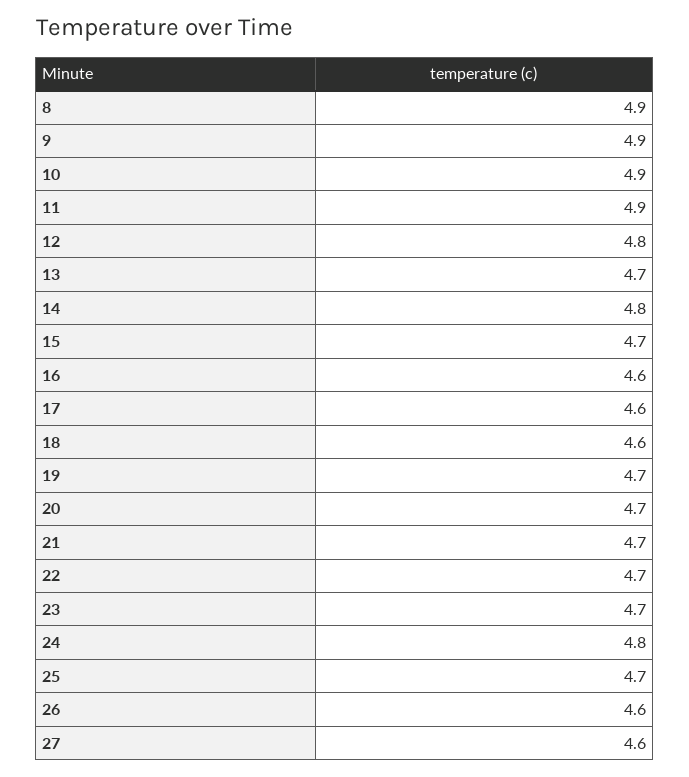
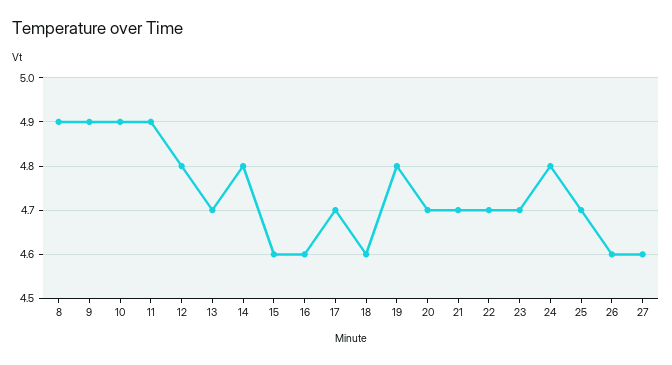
  {
    "8": 4.9,
    "9": 4.9,
    "10": 4.9,
    "11": 4.9,
    "12": 4.8,
    "13": 4.7,
    "14": 4.8,
-   "15": 4.7,
+   "15": 4.6,
    "16": 4.6,
-   "17": 4.6,
+   "17": 4.7,
    "18": 4.6,
-   "19": 4.7,
+   "19": 4.8,
    "20": 4.7,
    "21": 4.7,
    "22": 4.7,
    "23": 4.7,
    "24": 4.8,
    "25": 4.7,
    "26": 4.6,
    "27": 4.6
  }

